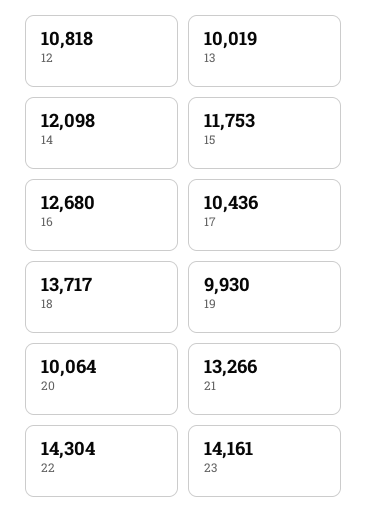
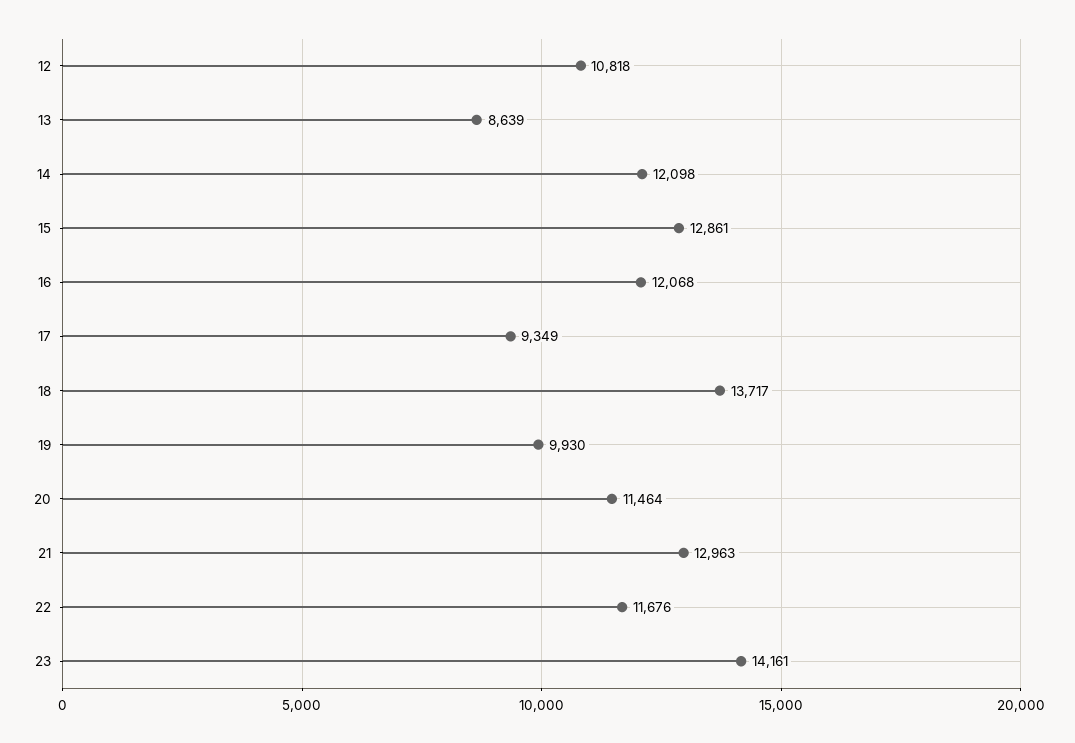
  {
    "12": 10818,
-   "13": 10019,
+   "13": 8639,
    "14": 12098,
-   "15": 11753,
+   "15": 12861,
-   "16": 12680,
+   "16": 12068,
-   "17": 10436,
+   "17": 9349,
    "18": 13717,
    "19": 9930,
-   "20": 10064,
+   "20": 11464,
-   "21": 13266,
+   "21": 12963,
-   "22": 14304,
+   "22": 11676,
    "23": 14161
  }

